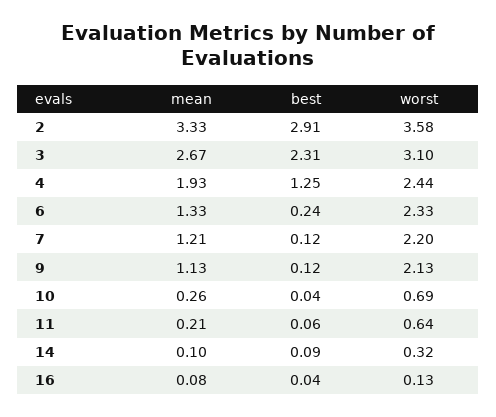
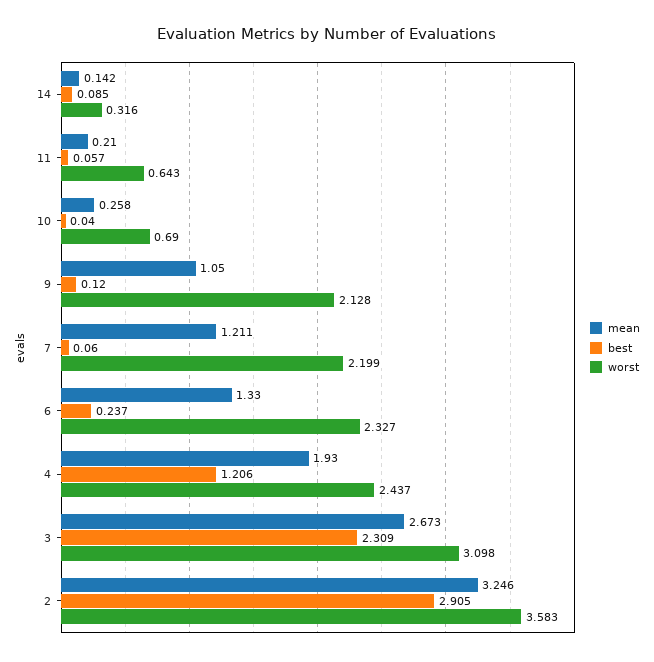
  {
    "mean": {
-     "2": 3.33,
+     "2": 3.246,
      "3": 2.673,
      "4": 1.93,
      "6": 1.33,
      "7": 1.211,
-     "9": 1.13,
+     "9": 1.05,
      "10": 0.258,
      "11": 0.21,
-     "14": 0.1,
+     "14": 0.142
-     "16": 0.08
    },
    "best": {
      "2": 2.905,
      "3": 2.309,
-     "4": 1.25,
+     "4": 1.206,
      "6": 0.237,
-     "7": 0.12,
+     "7": 0.06,
      "9": 0.12,
      "10": 0.04,
      "11": 0.057,
-     "14": 0.085,
+     "14": 0.085
-     "16": 0.04
    },
    "worst": {
      "2": 3.583,
      "3": 3.098,
      "4": 2.437,
      "6": 2.327,
      "7": 2.199,
      "9": 2.128,
      "10": 0.69,
      "11": 0.643,
-     "14": 0.316,
+     "14": 0.316
-     "16": 0.13
    }
  }

